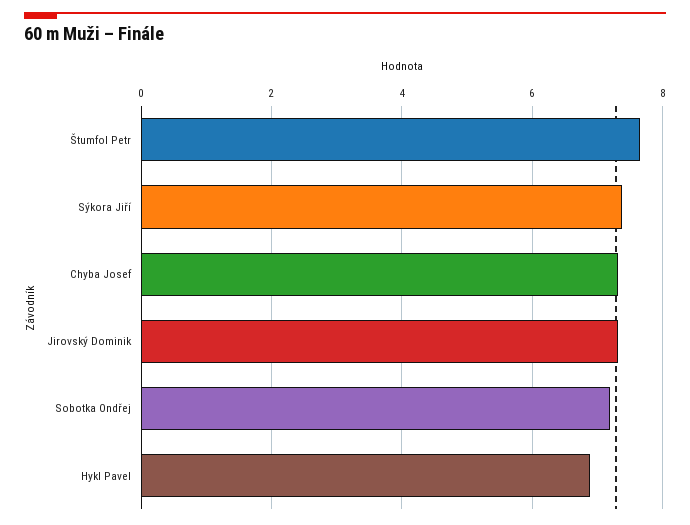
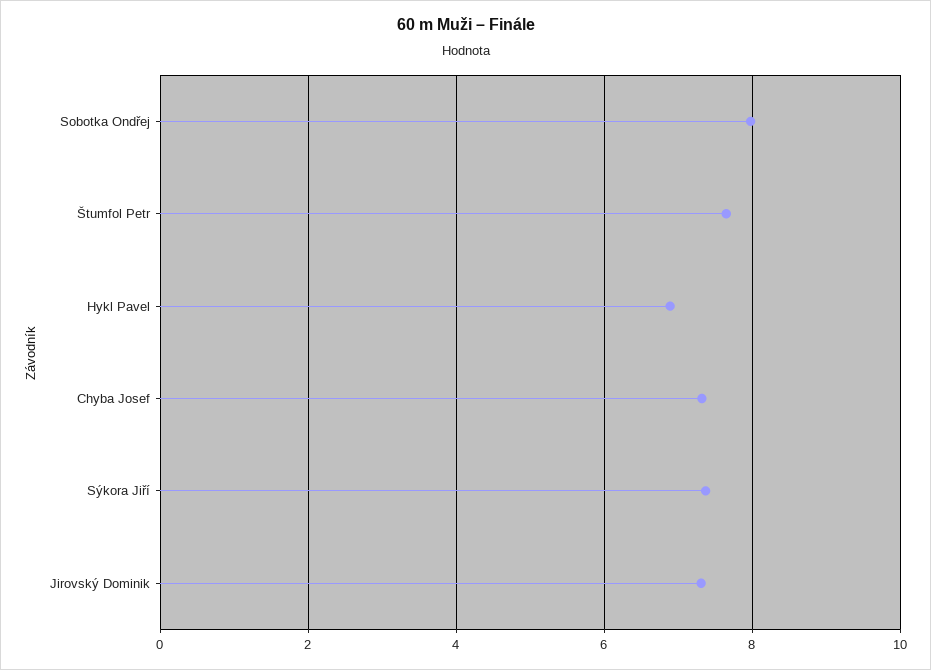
  {
    "Štumfol Petr": 7.6,
    "Sýkora Jiří": 7.4,
    "Chyba Josef": 7.4,
    "Jirovský Dominik": 7.4,
-   "Sobotka Ondřej": 7.2,
+   "Sobotka Ondřej": 8,
    "Hykl Pavel": 6.8
  }

